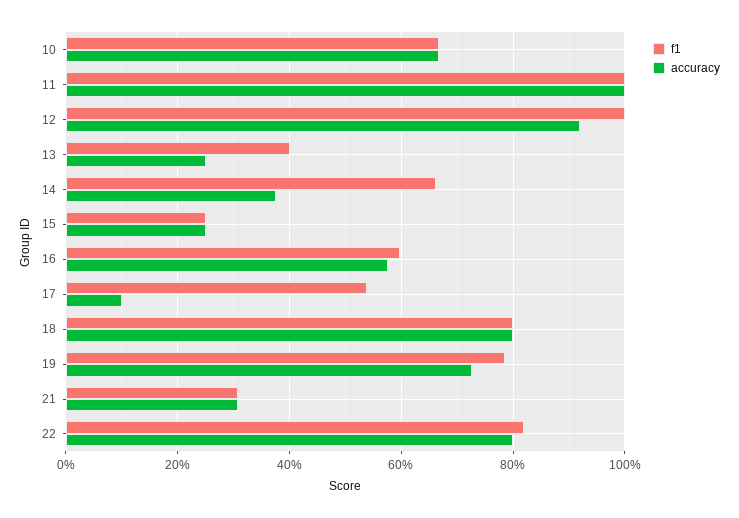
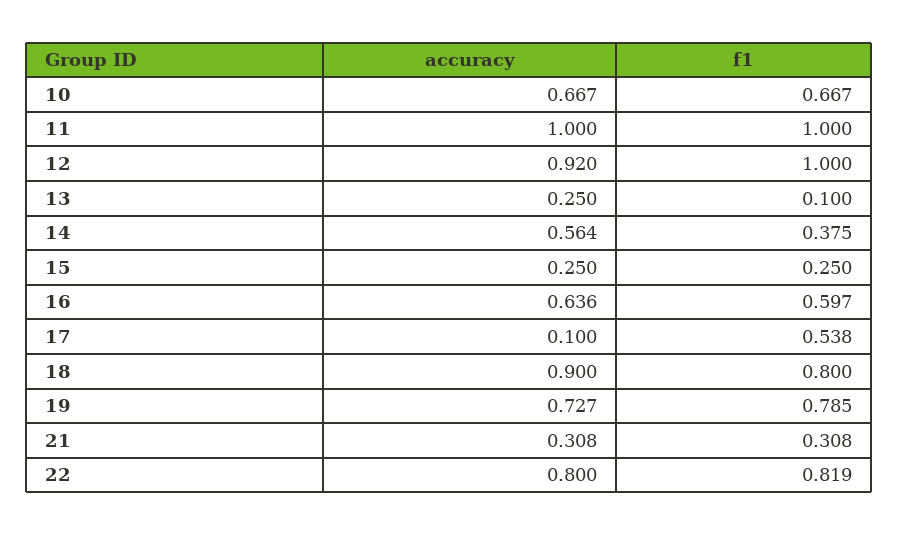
  {
    "f1": {
      "10": 0.667,
      "11": 1,
      "12": 1,
-     "13": 0.4,
+     "13": 0.1,
-     "14": 0.66,
+     "14": 0.375,
      "15": 0.25,
      "16": 0.597,
      "17": 0.538,
      "18": 0.8,
      "19": 0.785,
      "21": 0.308,
      "22": 0.819
    },
    "accuracy": {
      "10": 0.667,
      "11": 1,
      "12": 0.92,
      "13": 0.25,
-     "14": 0.38,
+     "14": 0.564,
      "15": 0.25,
-     "16": 0.58,
+     "16": 0.636,
      "17": 0.1,
-     "18": 0.8,
+     "18": 0.9,
      "19": 0.727,
      "21": 0.308,
      "22": 0.8
    }
  }

